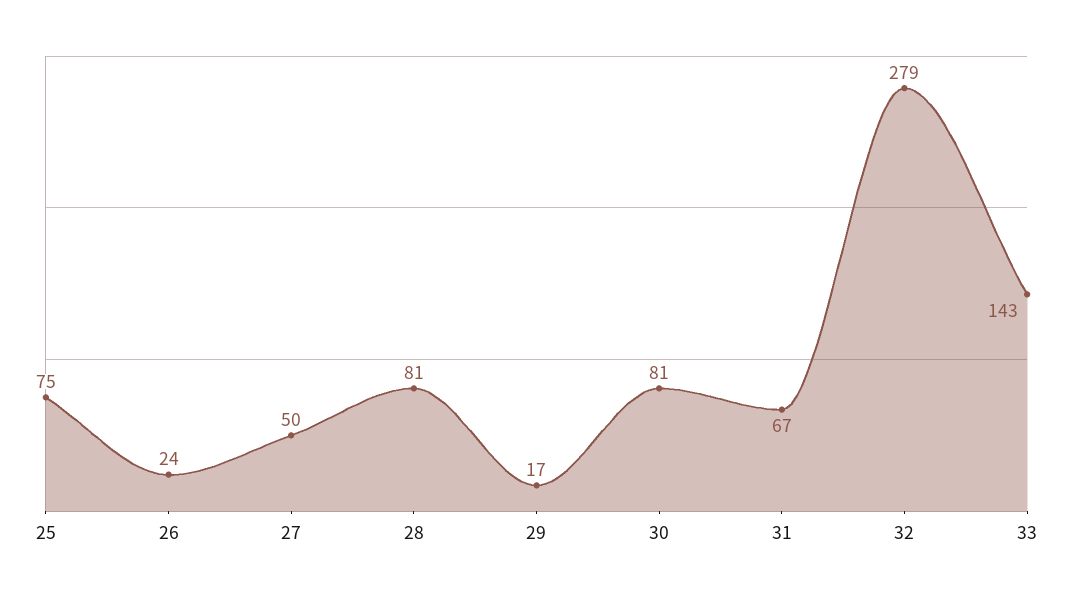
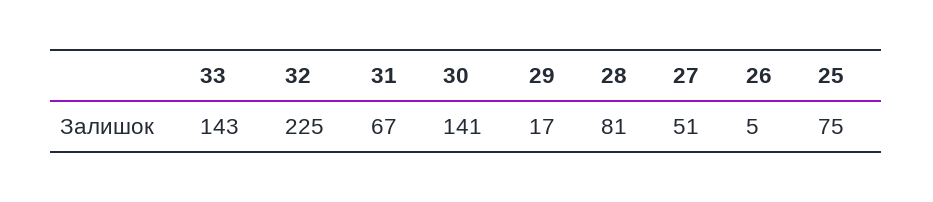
  {
    "25": 75,
-   "26": 24,
+   "26": 5,
-   "27": 50,
+   "27": 51,
    "28": 81,
    "29": 17,
-   "30": 81,
+   "30": 141,
    "31": 67,
-   "32": 279,
+   "32": 225,
    "33": 143
  }

